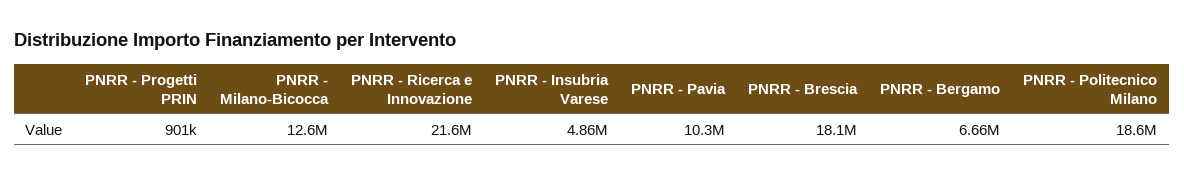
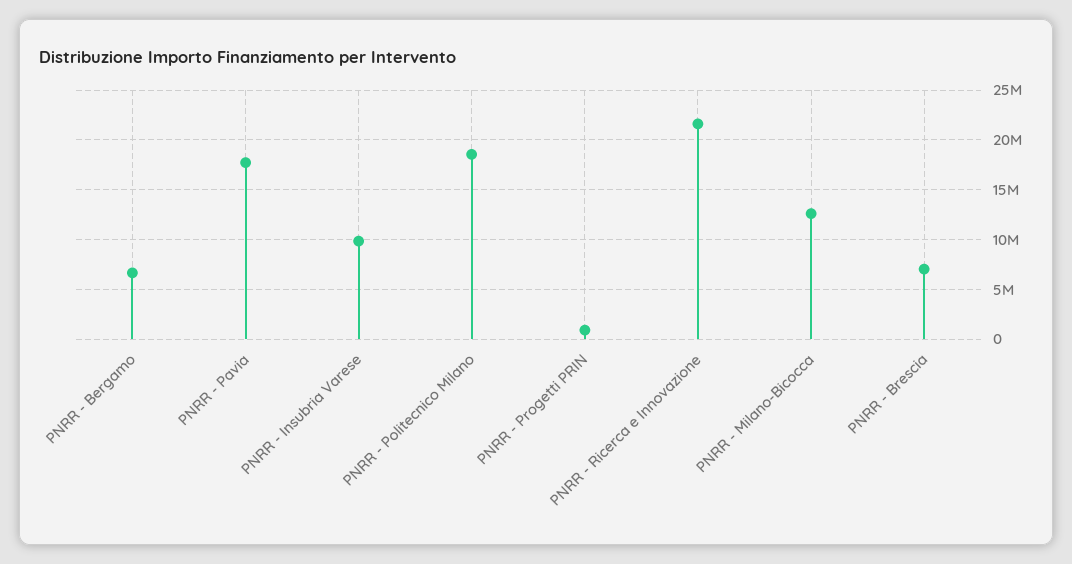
  {
    "PNRR - Progetti PRIN": 901000,
    "PNRR - Milano-Bicocca": 12600000,
    "PNRR - Ricerca e Innovazione": 21600000,
-   "PNRR - Insubria Varese": 4860000,
+   "PNRR - Insubria Varese": 10000000,
-   "PNRR - Pavia": 10300000,
+   "PNRR - Pavia": 18000000,
-   "PNRR - Brescia": 18100000,
+   "PNRR - Brescia": 7000000,
    "PNRR - Bergamo": 6660000,
    "PNRR - Politecnico Milano": 18600000
  }

